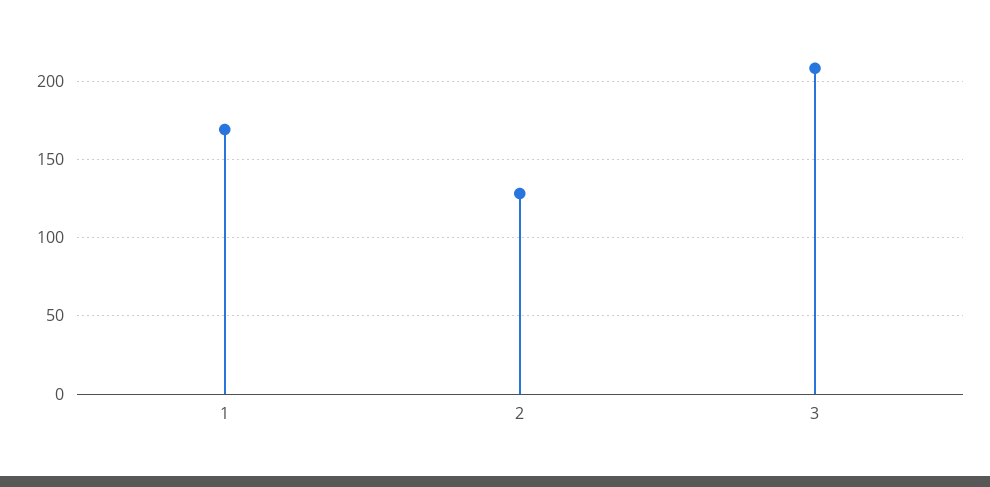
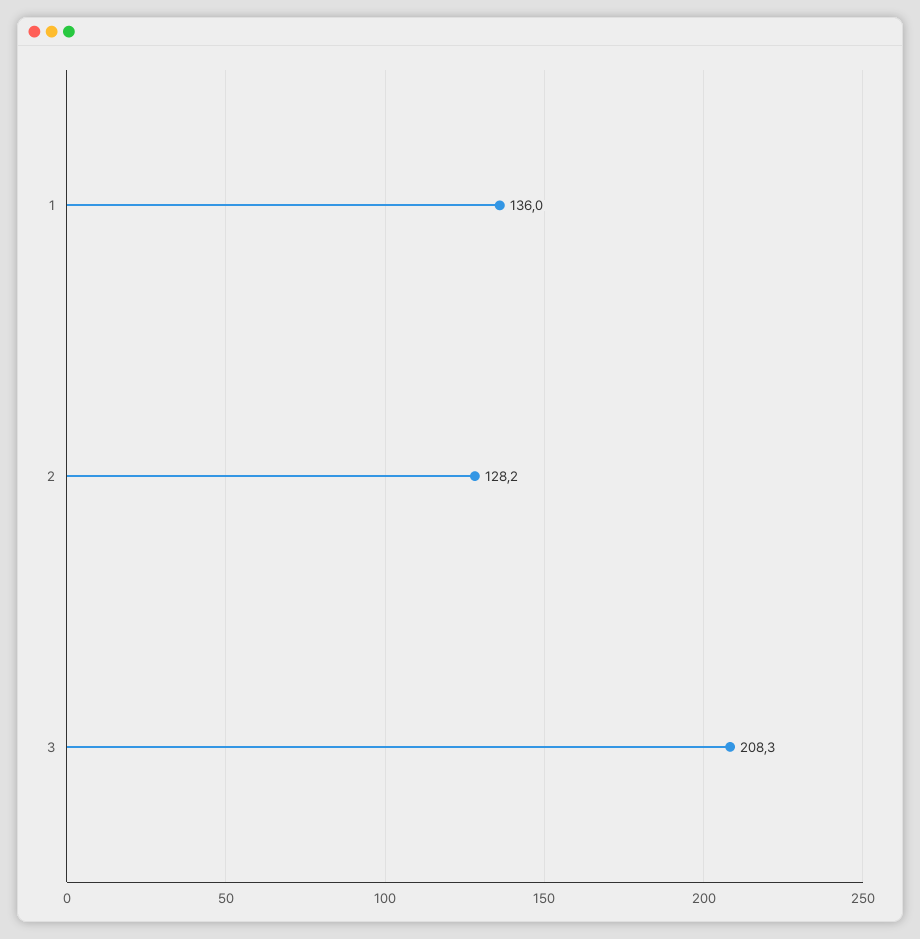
  {
-   "1": 170,
+   "1": 136,
    "2": 128.2,
    "3": 208.3
  }

